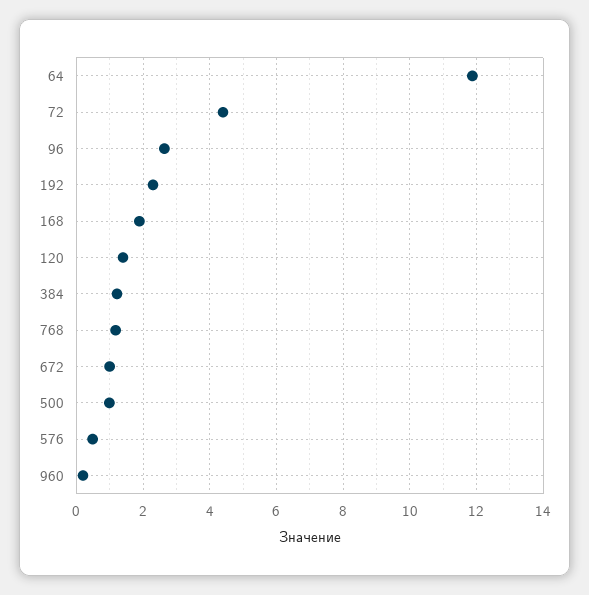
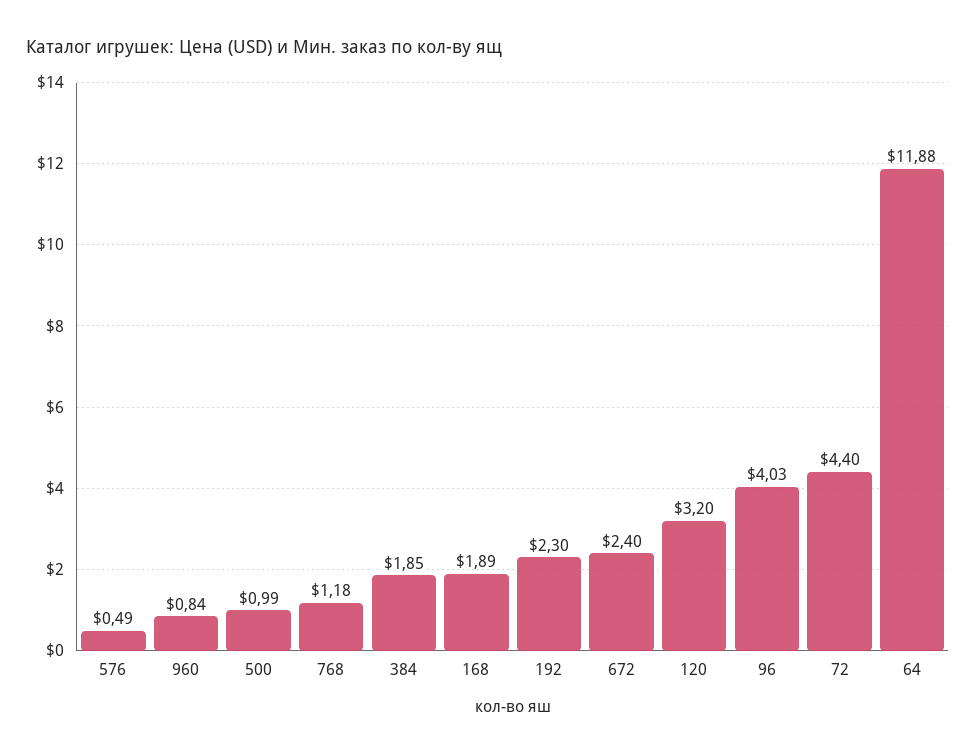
  {
    "64": 11.88,
    "72": 4.4,
-   "96": 2.6,
+   "96": 4.03,
    "192": 2.3,
    "168": 1.89,
-   "120": 1.4,
+   "120": 3.2,
-   "384": 1.2,
+   "384": 1.85,
    "768": 1.18,
-   "672": 1,
+   "672": 2.4,
    "500": 0.99,
    "576": 0.49,
-   "960": 0.2
+   "960": 0.84
  }

